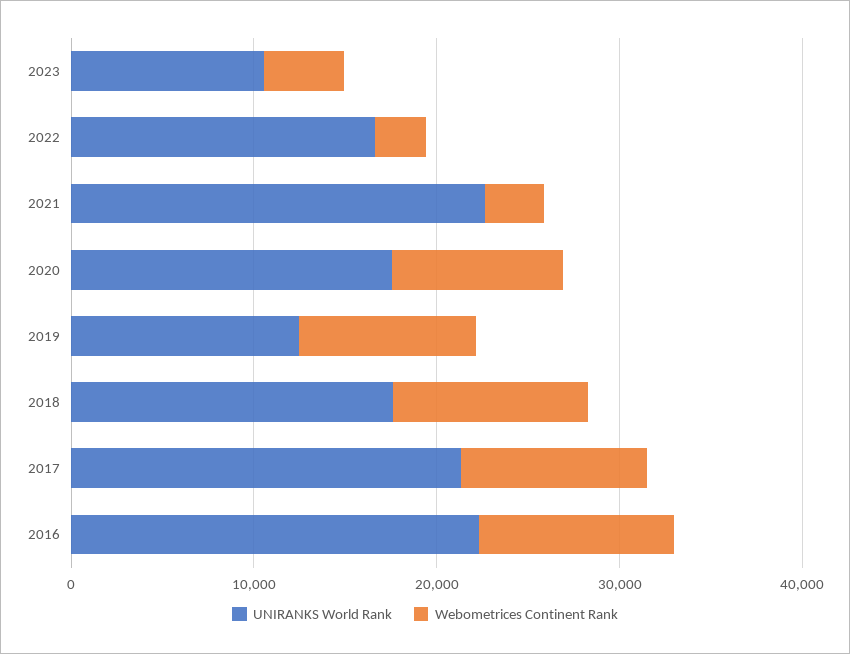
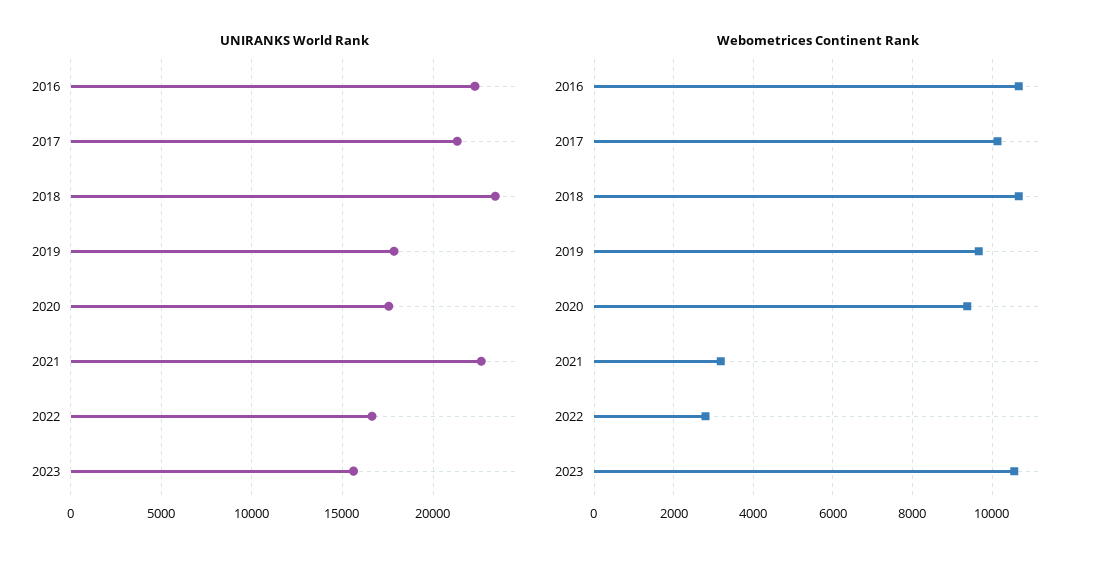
  {
    "UNIRANKS World Rank": {
-     "2023": 10000,
+     "2023": 15500,
      "2022": 16500,
      "2021": 22500,
      "2020": 17500,
-     "2019": 12000,
+     "2019": 18000,
-     "2018": 18000,
+     "2018": 23500,
      "2017": 21500,
      "2016": 22500
    },
    "Webometrices Continent Rank": {
-     "2023": 4000,
+     "2023": 10600,
      "2022": 2800,
      "2021": 3200,
      "2020": 9400,
      "2019": 9600,
      "2018": 10600,
      "2017": 10200,
      "2016": 10600
    }
  }

